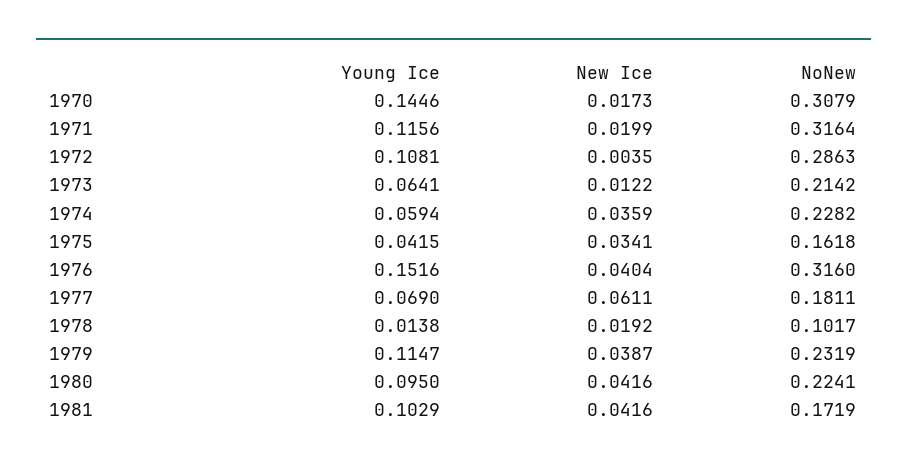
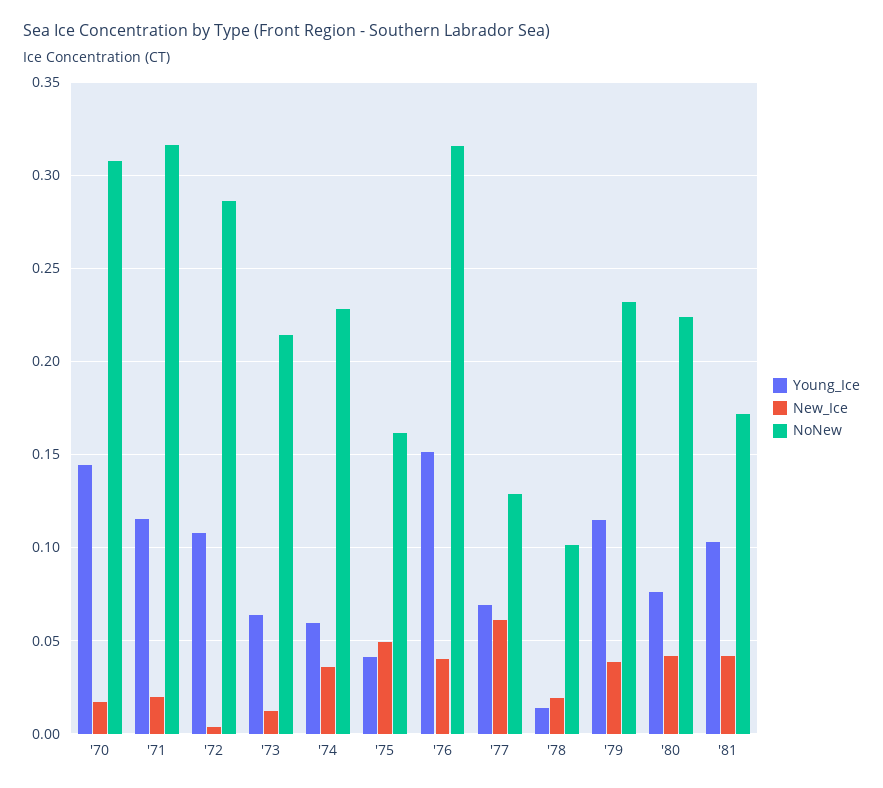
  {
    "Young Ice": {
      "1970": 0.1446,
      "1971": 0.1156,
      "1972": 0.1081,
      "1973": 0.0641,
      "1974": 0.0594,
      "1975": 0.0415,
      "1976": 0.1516,
      "1977": 0.069,
      "1978": 0.0138,
      "1979": 0.1147,
-     "1980": 0.095,
+     "1980": 0.075,
      "1981": 0.1029
    },
    "New Ice": {
      "1970": 0.0173,
      "1971": 0.0199,
      "1972": 0.0035,
      "1973": 0.0122,
      "1974": 0.0359,
-     "1975": 0.0341,
+     "1975": 0.05,
      "1976": 0.0404,
      "1977": 0.0611,
      "1978": 0.0192,
      "1979": 0.0387,
      "1980": 0.0416,
      "1981": 0.0416
    },
    "NoNew": {
      "1970": 0.3079,
      "1971": 0.3164,
      "1972": 0.2863,
      "1973": 0.2142,
      "1974": 0.2282,
      "1975": 0.1618,
      "1976": 0.316,
-     "1977": 0.1811,
+     "1977": 0.13,
      "1978": 0.1017,
      "1979": 0.2319,
      "1980": 0.2241,
      "1981": 0.1719
    }
  }

